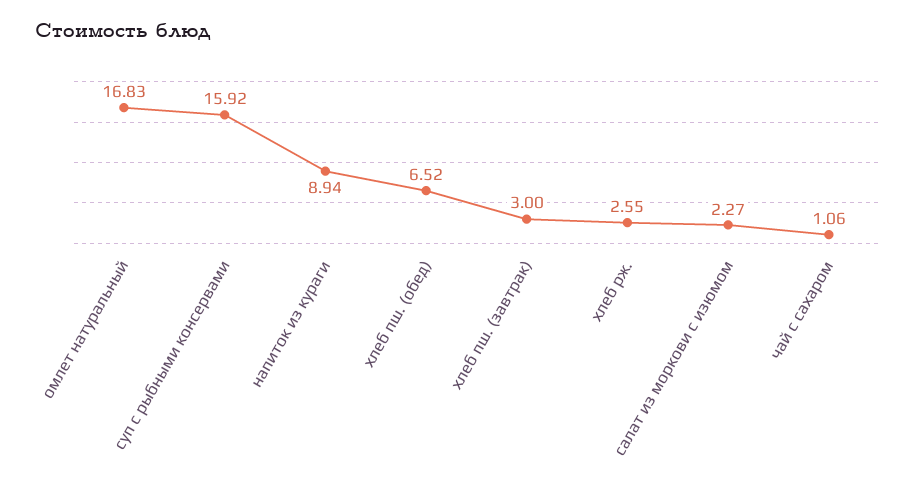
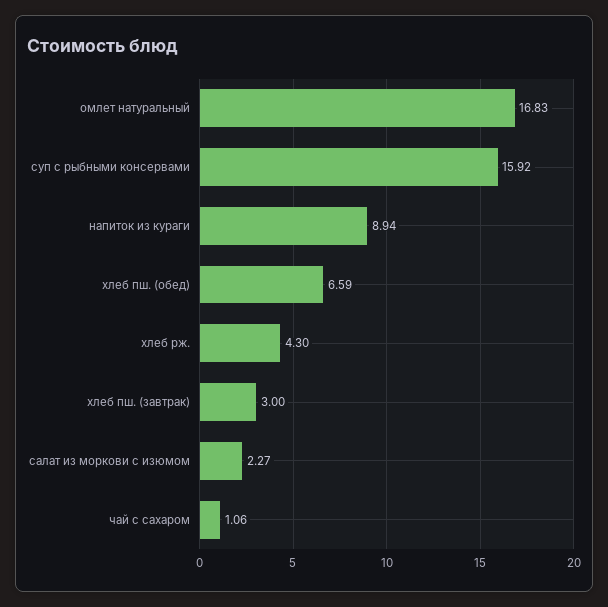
  {
    "омлет натуральный": 16.83,
    "суп с рыбными консервами": 15.92,
    "напиток из кураги": 8.94,
-   "хлеб пш. (обед)": 6.52,
+   "хлеб пш. (обед)": 6.59,
    "хлеб пш. (завтрак)": 3,
-   "хлеб рж.": 2.55,
+   "хлеб рж.": 4.3,
    "салат из моркови с изюмом": 2.27,
    "чай с сахаром": 1.06
  }

